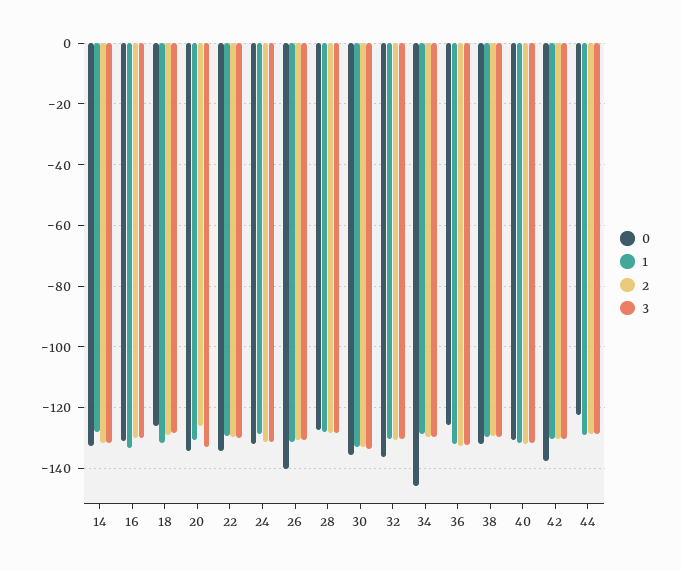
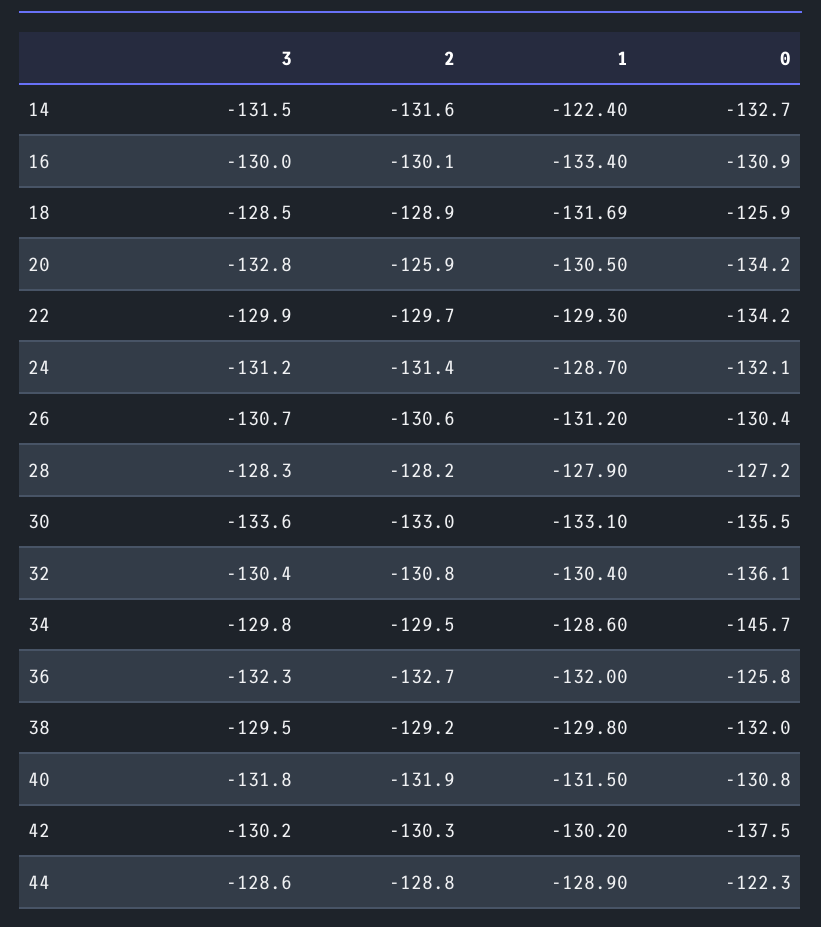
  {
    "0": {
      "14": -132.7,
      "16": -130.9,
      "18": -125.9,
      "20": -134.2,
      "22": -134.2,
      "24": -132.1,
-     "26": -140,
+     "26": -130.4,
      "28": -127.2,
      "30": -135.5,
      "32": -136.1,
      "34": -145.7,
      "36": -125.8,
      "38": -132,
      "40": -130.8,
      "42": -137.5,
      "44": -122.3
    },
    "1": {
-     "14": -128,
+     "14": -122.4,
      "16": -133.4,
      "18": -131.69,
      "20": -130.5,
      "22": -129.3,
      "24": -128.7,
      "26": -131.2,
      "28": -127.9,
      "30": -133.1,
      "32": -130.4,
      "34": -128.6,
      "36": -132,
      "38": -129.8,
      "40": -131.5,
      "42": -130.2,
      "44": -128.9
    },
    "2": {
      "14": -131.6,
      "16": -130.1,
      "18": -128.9,
      "20": -125.9,
      "22": -129.7,
      "24": -131.4,
      "26": -130.6,
      "28": -128.2,
      "30": -133,
      "32": -130.8,
      "34": -129.5,
      "36": -132.7,
      "38": -129.2,
      "40": -131.9,
      "42": -130.3,
      "44": -128.8
    },
    "3": {
      "14": -131.5,
      "16": -130,
      "18": -128.5,
      "20": -132.8,
      "22": -129.9,
      "24": -131.2,
      "26": -130.7,
      "28": -128.3,
      "30": -133.6,
      "32": -130.4,
      "34": -129.8,
      "36": -132.3,
      "38": -129.5,
      "40": -131.8,
      "42": -130.2,
      "44": -128.6
    }
  }

